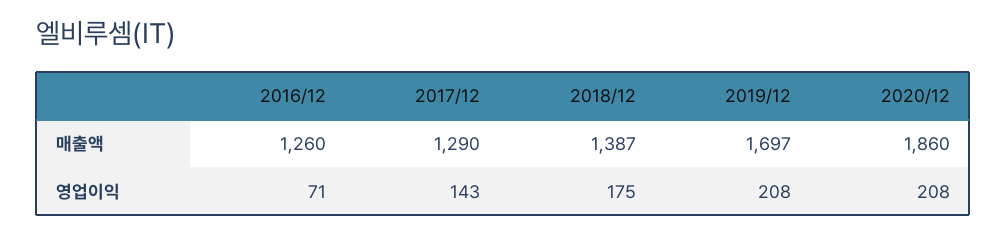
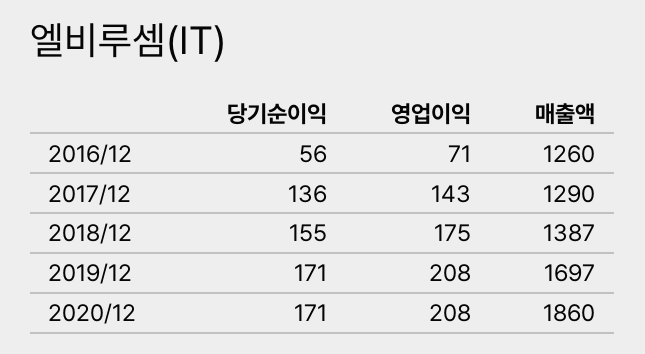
  {
    "2016/12": {
      "매출액": 1260,
-     "영업이익": 71
+     "영업이익": 71,
+     "당기순이익": 56
    },
    "2017/12": {
      "매출액": 1290,
-     "영업이익": 143
+     "영업이익": 143,
+     "당기순이익": 136
    },
    "2018/12": {
      "매출액": 1387,
-     "영업이익": 175
+     "영업이익": 175,
+     "당기순이익": 155
    },
    "2019/12": {
      "매출액": 1697,
-     "영업이익": 208
+     "영업이익": 208,
+     "당기순이익": 171
    },
    "2020/12": {
      "매출액": 1860,
-     "영업이익": 208
+     "영업이익": 208,
+     "당기순이익": 171
    }
  }

